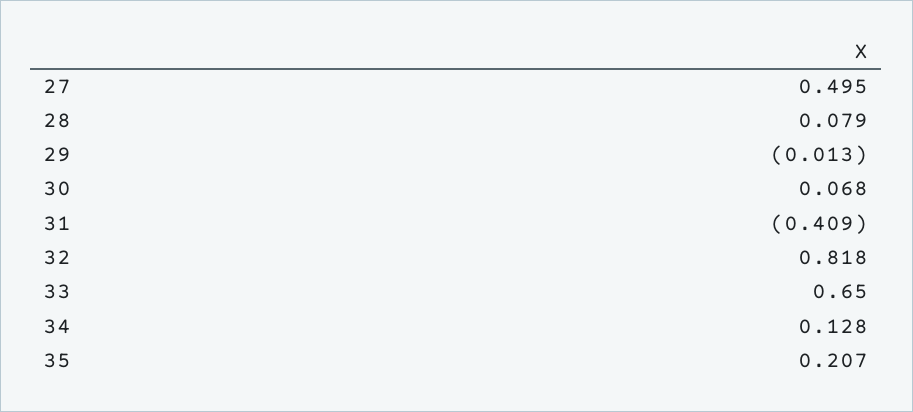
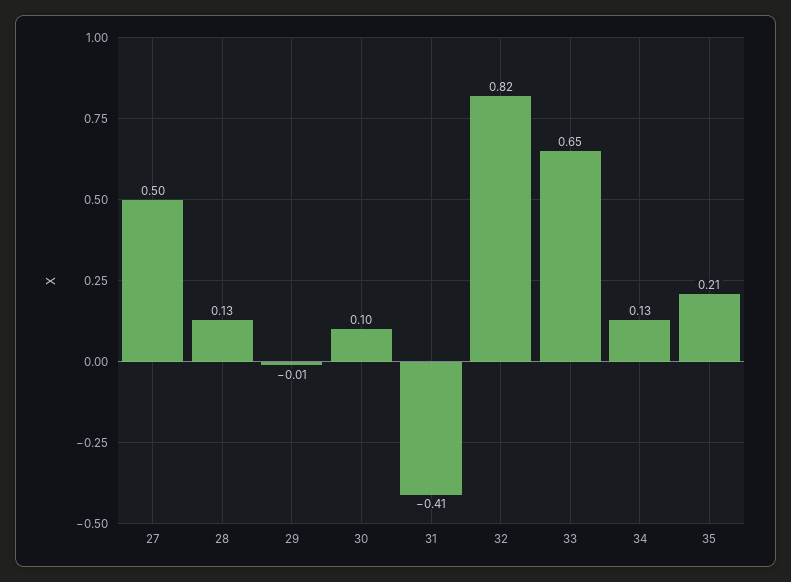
  {
    "27": 0.495,
-   "28": 0.079,
+   "28": 0.13,
    "29": -0.013,
-   "30": 0.068,
+   "30": 0.1,
    "31": -0.409,
    "32": 0.818,
    "33": 0.65,
    "34": 0.128,
    "35": 0.207
  }

